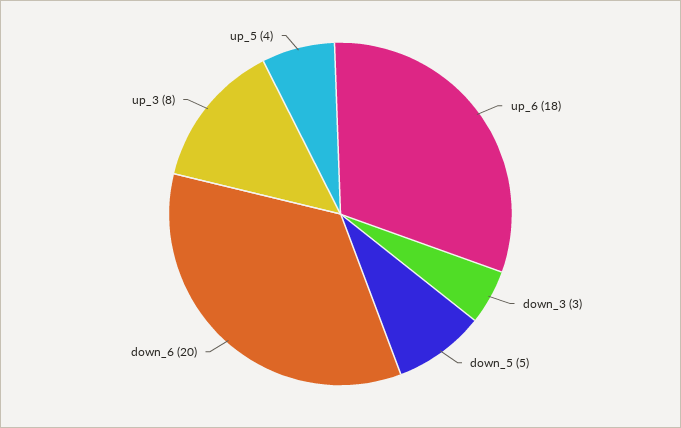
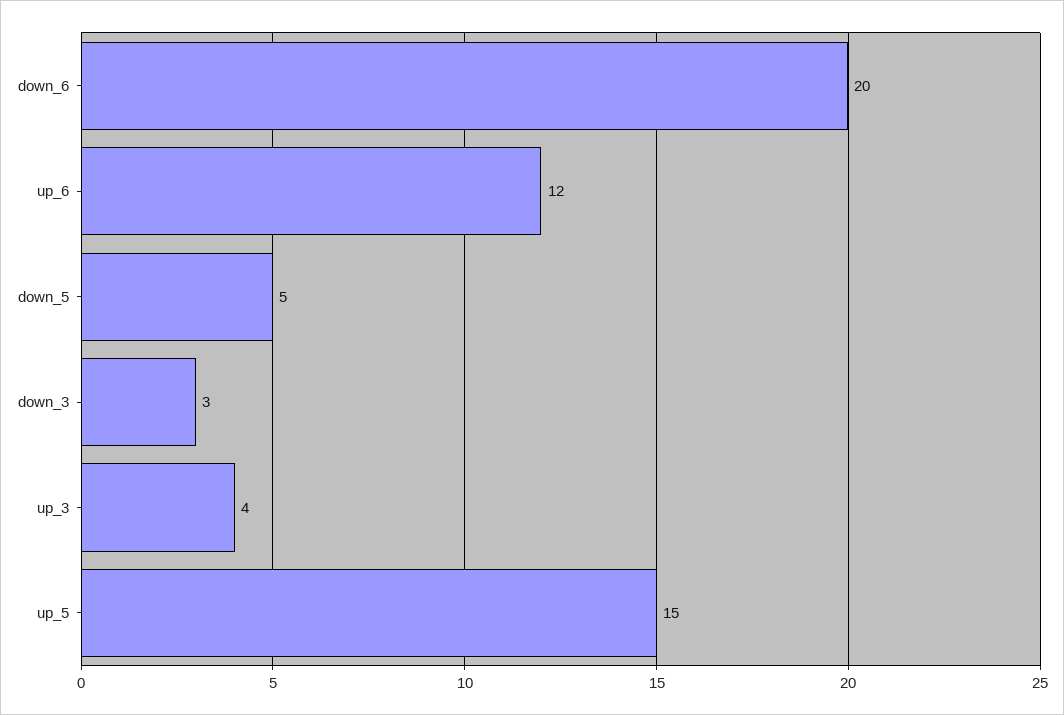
  {
-   "up_6": 18,
+   "up_6": 12,
    "down_3": 3,
    "down_5": 5,
    "down_6": 20,
-   "up_3": 8,
+   "up_3": 4,
-   "up_5": 4
+   "up_5": 15
  }

